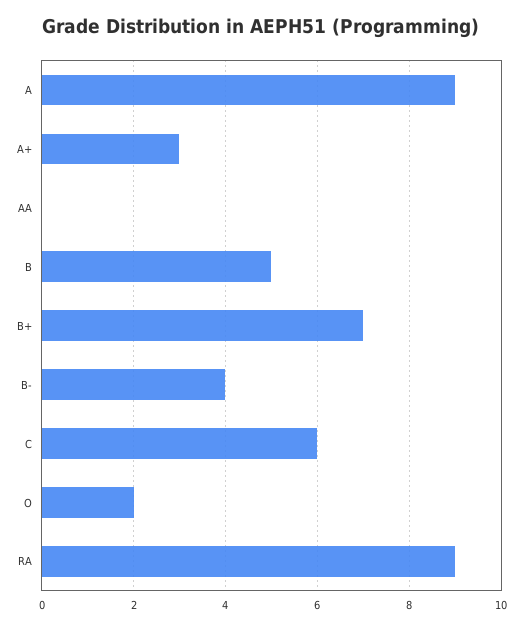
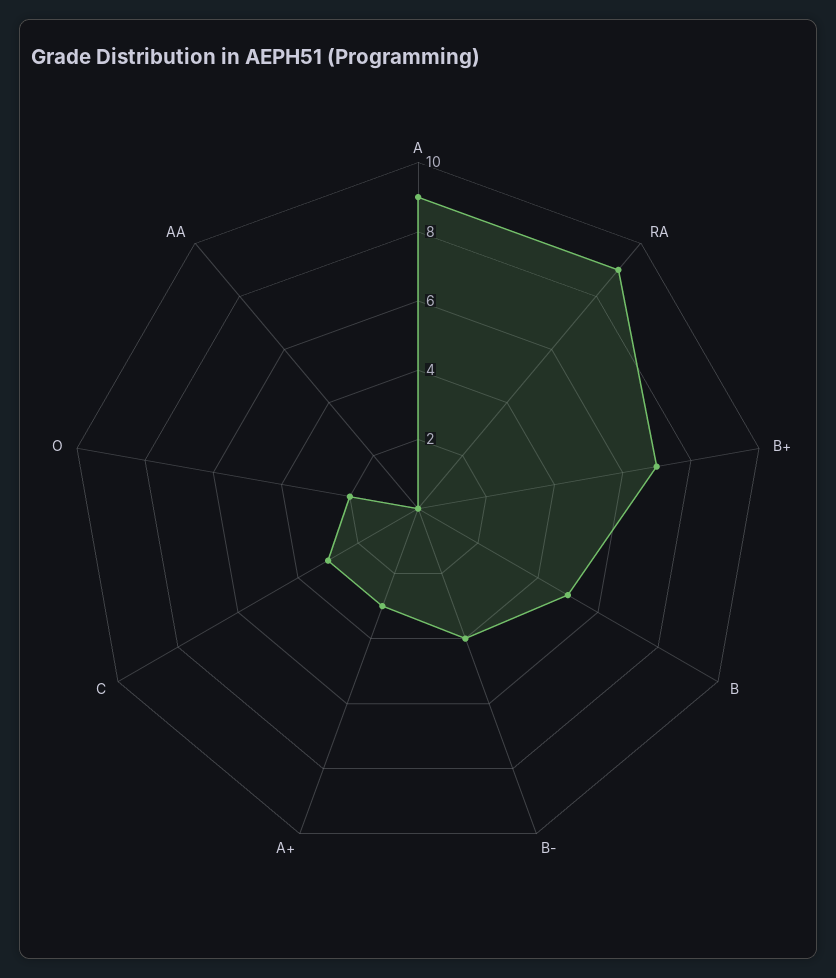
  {
    "A": 9,
    "A+": 3,
    "AA": 0,
    "B": 5,
    "B+": 7,
    "B-": 4,
-   "C": 6,
+   "C": 3,
    "O": 2,
    "RA": 9
  }

